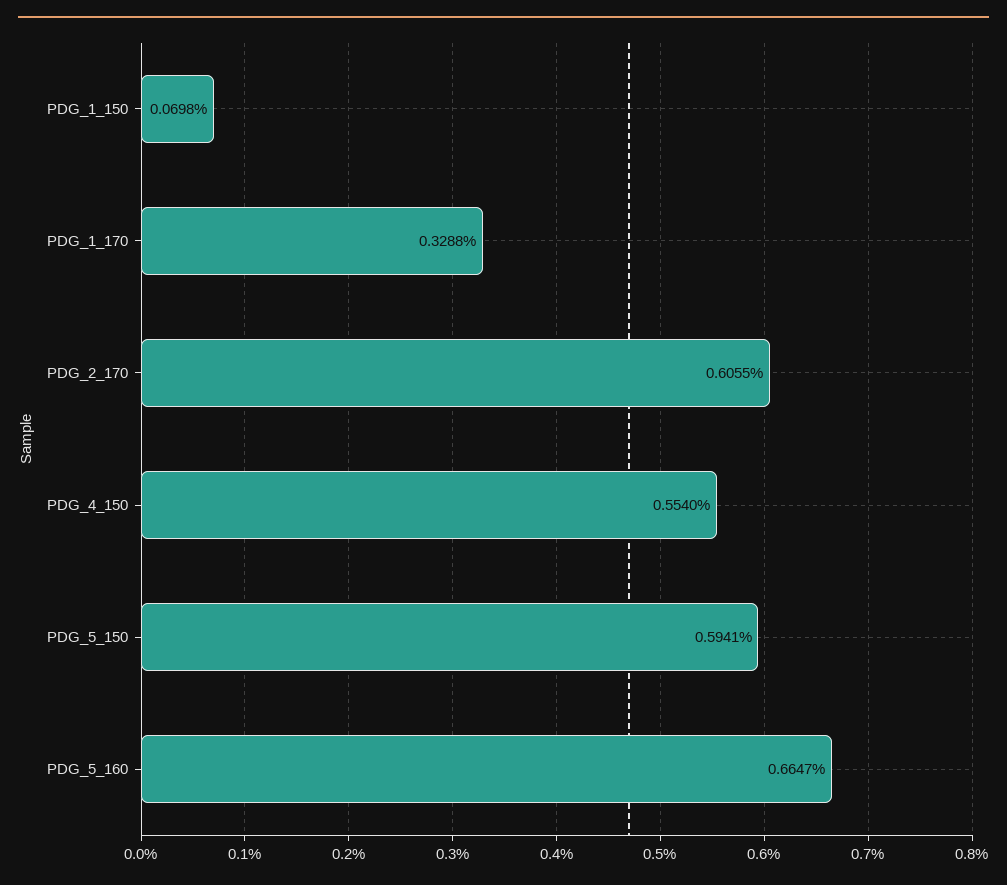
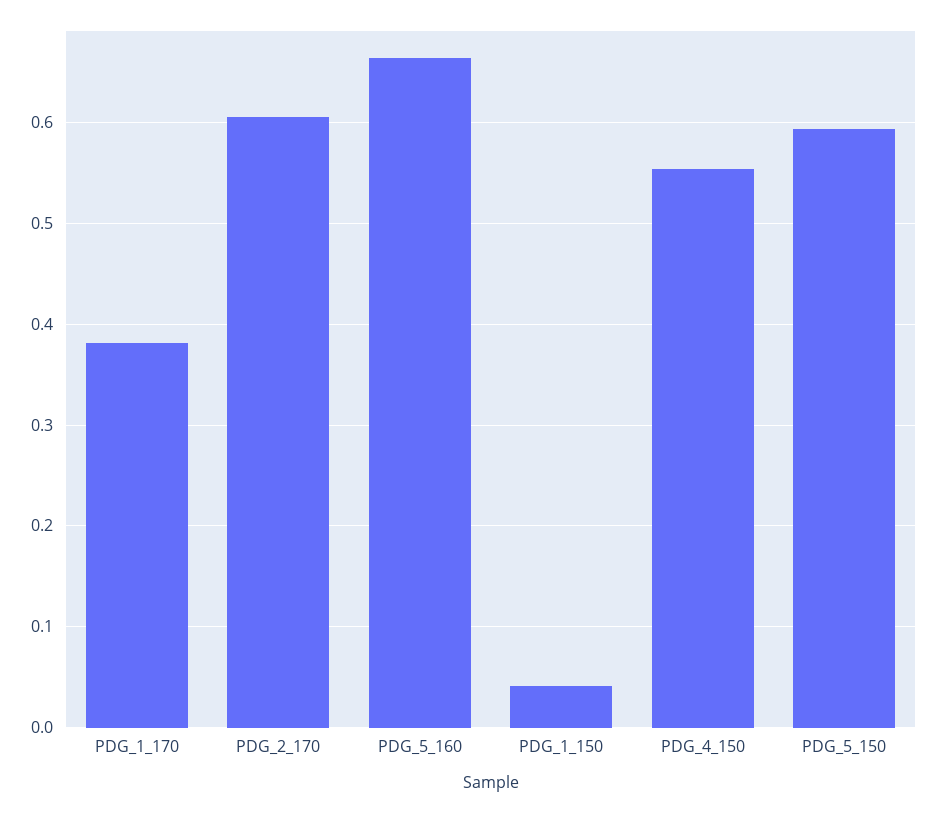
  {
-   "PDG_1_150": 0.0698,
+   "PDG_1_150": 0.04,
-   "PDG_1_170": 0.3288,
+   "PDG_1_170": 0.38,
    "PDG_2_170": 0.6055,
    "PDG_4_150": 0.554,
    "PDG_5_150": 0.5941,
    "PDG_5_160": 0.6647
  }

